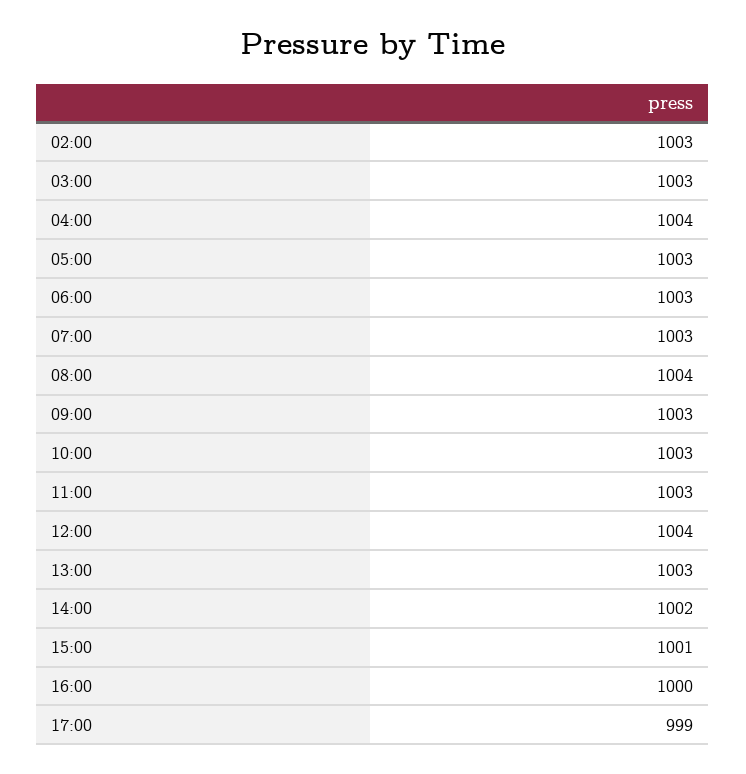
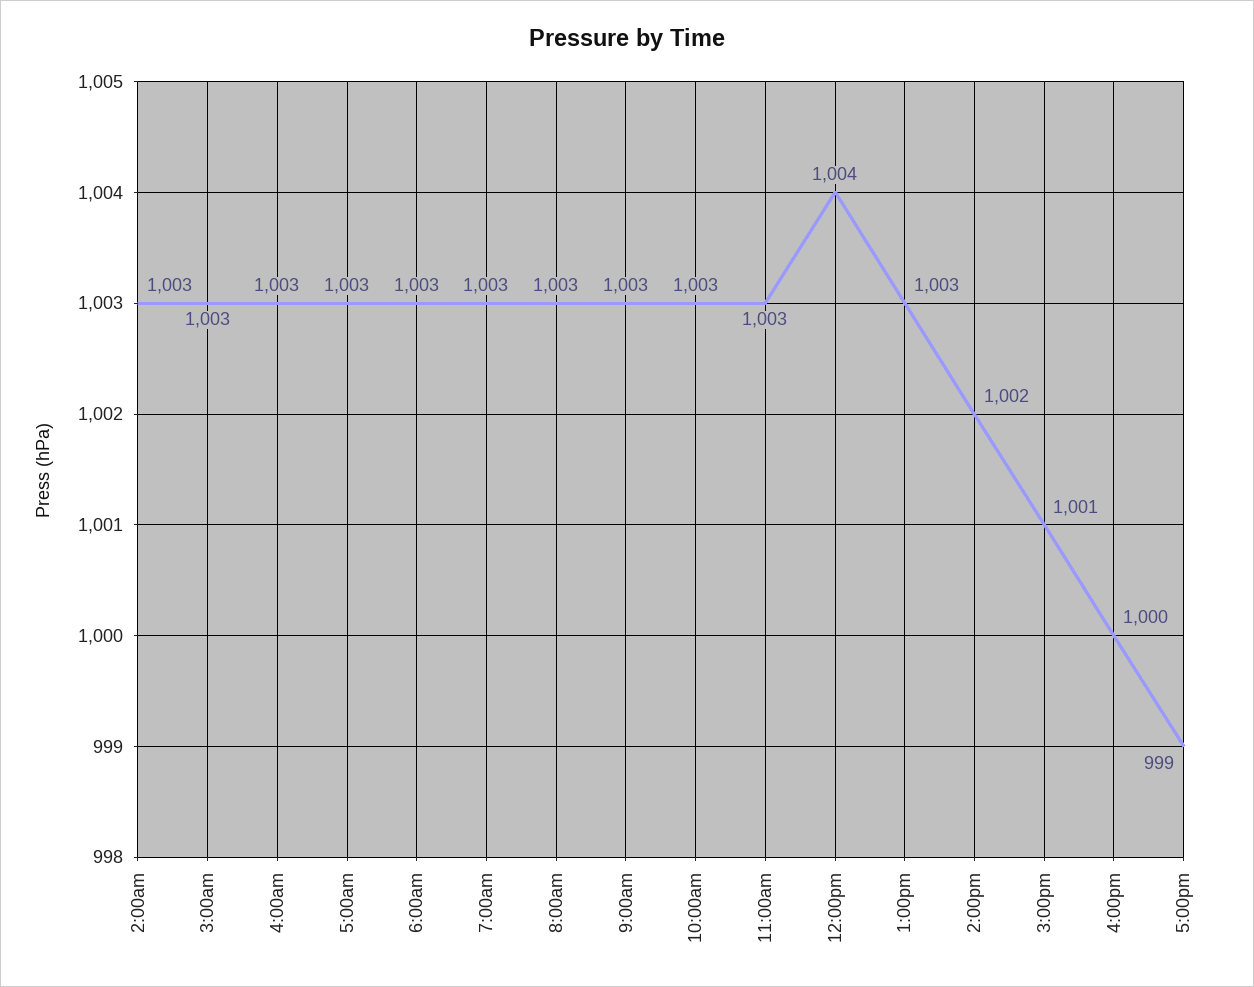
  {
    "02:00": 1003,
    "03:00": 1003,
-   "04:00": 1004,
+   "04:00": 1003,
    "05:00": 1003,
    "06:00": 1003,
    "07:00": 1003,
-   "08:00": 1004,
+   "08:00": 1003,
    "09:00": 1003,
    "10:00": 1003,
    "11:00": 1003,
    "12:00": 1004,
    "13:00": 1003,
    "14:00": 1002,
    "15:00": 1001,
    "16:00": 1000,
    "17:00": 999
  }

